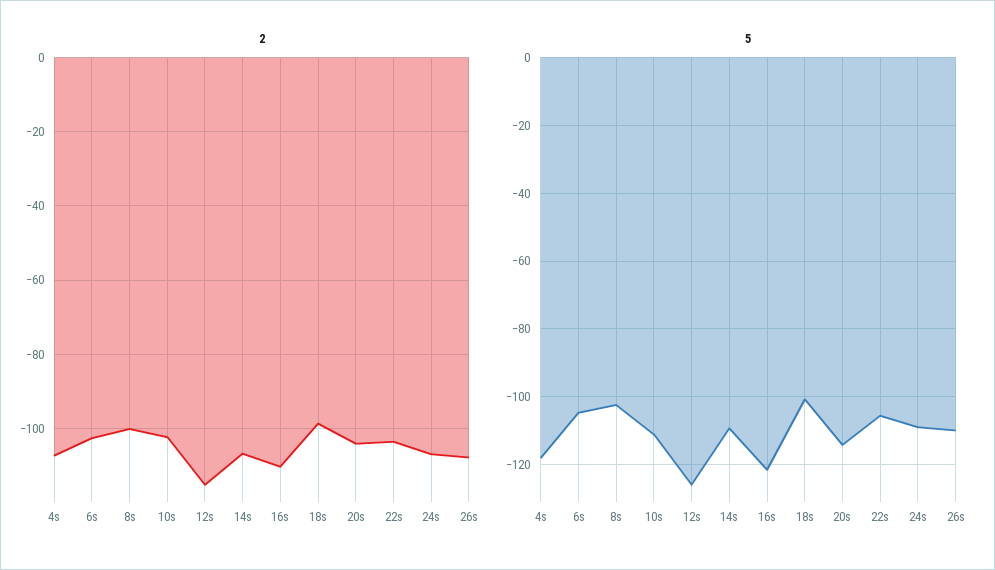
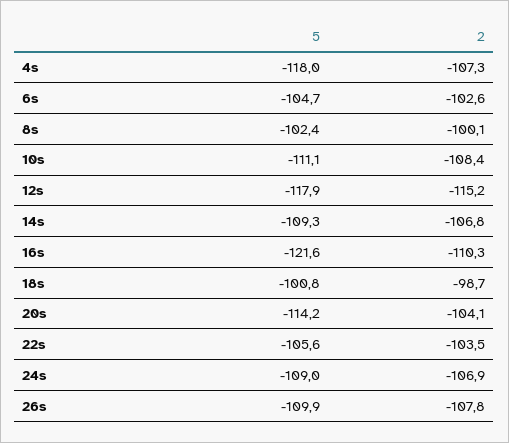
  {
    "2": {
      "4s": -107.3,
      "6s": -102.6,
      "8s": -100.1,
-     "10s": -102,
+     "10s": -108.4,
      "12s": -115.2,
      "14s": -106.8,
      "16s": -110.3,
      "18s": -98.7,
      "20s": -104.1,
      "22s": -103.5,
      "24s": -106.9,
      "26s": -107.8
    },
    "5": {
      "4s": -118,
      "6s": -104.7,
      "8s": -102.4,
      "10s": -111.1,
-     "12s": -126,
+     "12s": -117.9,
      "14s": -109.3,
      "16s": -121.6,
      "18s": -100.8,
      "20s": -114.2,
      "22s": -105.6,
      "24s": -109,
      "26s": -109.9
    }
  }

